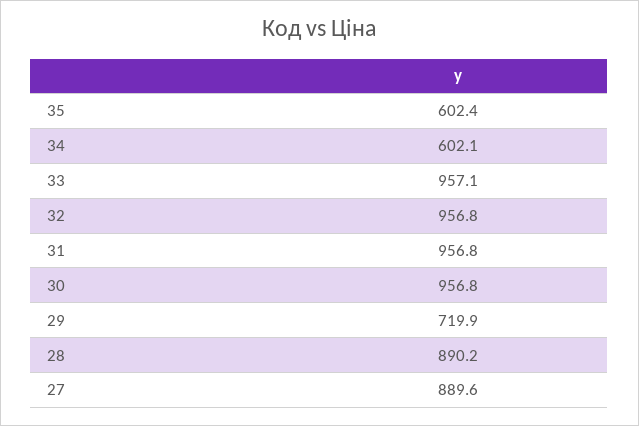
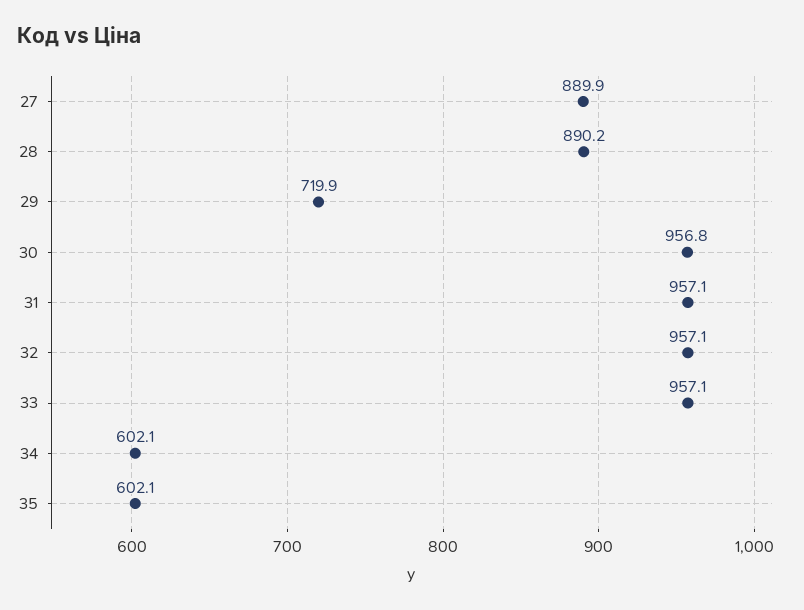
  {
-   "35": 602.4,
+   "35": 602.1,
    "34": 602.1,
    "33": 957.1,
-   "32": 956.8,
+   "32": 957.1,
-   "31": 956.8,
+   "31": 957.1,
    "30": 956.8,
    "29": 719.9,
    "28": 890.2,
-   "27": 889.6
+   "27": 889.9
  }

